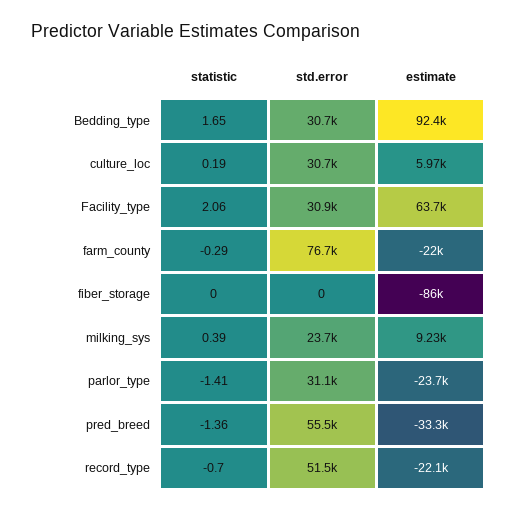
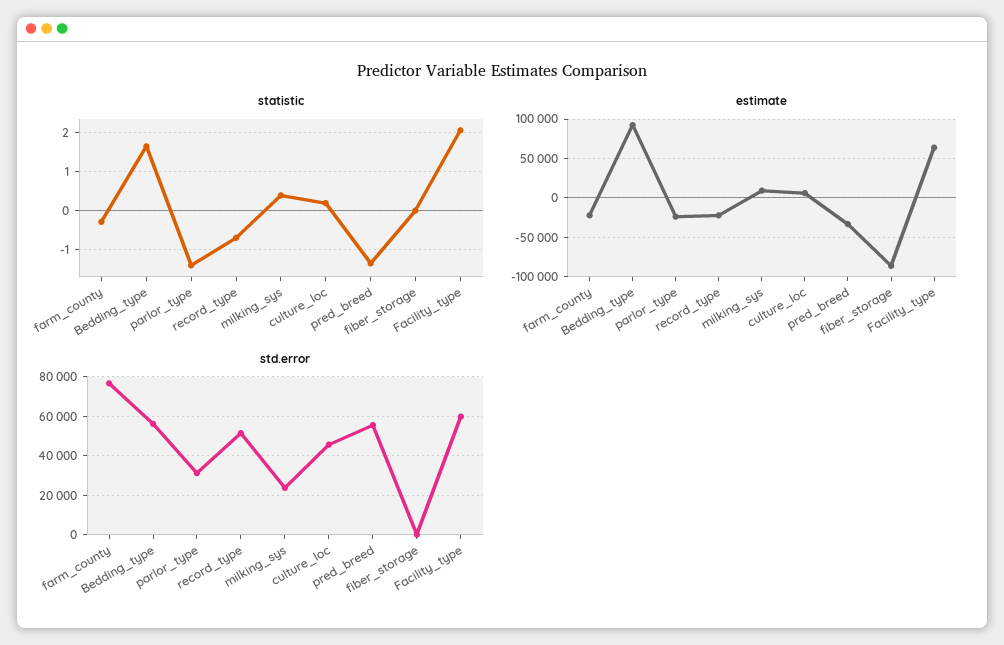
  {
    "statistic": {
      "Bedding_type": 1.65,
      "culture_loc": 0.19,
      "Facility_type": 2.06,
      "farm_county": -0.29,
      "fiber_storage": 0,
      "milking_sys": 0.39,
      "parlor_type": -1.41,
      "pred_breed": -1.36,
      "record_type": -0.7
    },
    "std.error": {
-     "Bedding_type": 30700,
+     "Bedding_type": 55000,
-     "culture_loc": 30700,
+     "culture_loc": 45000,
-     "Facility_type": 30900,
+     "Facility_type": 60000,
      "farm_county": 76700,
      "fiber_storage": 0,
      "milking_sys": 23700,
      "parlor_type": 31100,
      "pred_breed": 55500,
      "record_type": 51500
    },
    "estimate": {
      "Bedding_type": 92400,
      "culture_loc": 5970,
      "Facility_type": 63700,
      "farm_county": -22000,
      "fiber_storage": -86000,
      "milking_sys": 9230,
      "parlor_type": -23700,
      "pred_breed": -33300,
      "record_type": -22100
    }
  }

